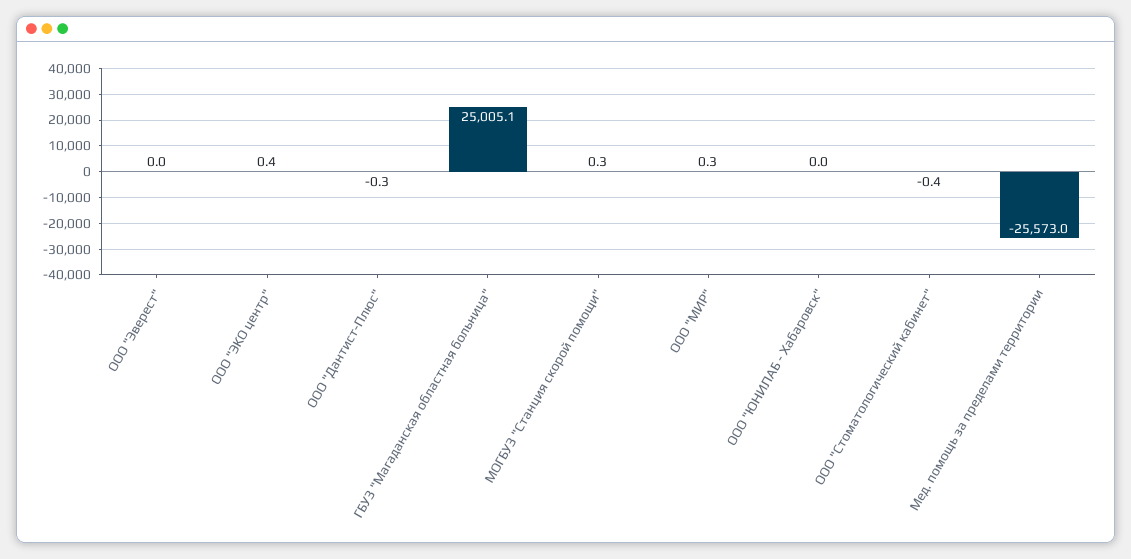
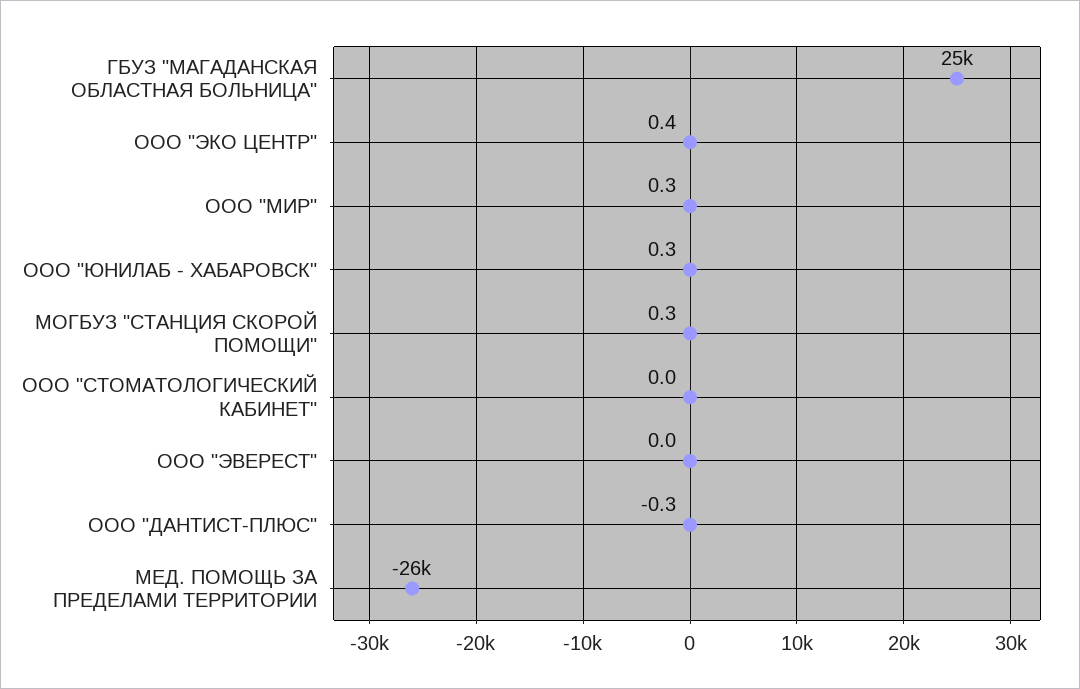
  {
    "ООО \"Эверест\"": 0,
    "ООО \"ЭКО центр\"": 0.4,
    "ООО \"Дантист-Плюс\"": -0.3,
    "ГБУЗ \"Магаданская областная больница\"": 25005.1,
    "МОГБУЗ \"Станция скорой помощи\"": 0.3,
    "ООО \"МИР\"": 0.3,
-   "ООО \"ЮНИЛАБ - Хабаровск\"": 0,
+   "ООО \"ЮНИЛАБ - Хабаровск\"": 0.3,
-   "ООО \"Стоматологический кабинет\"": -0.4,
+   "ООО \"Стоматологический кабинет\"": 0,
    "Мед. помощь за пределами территории": -25573
  }

